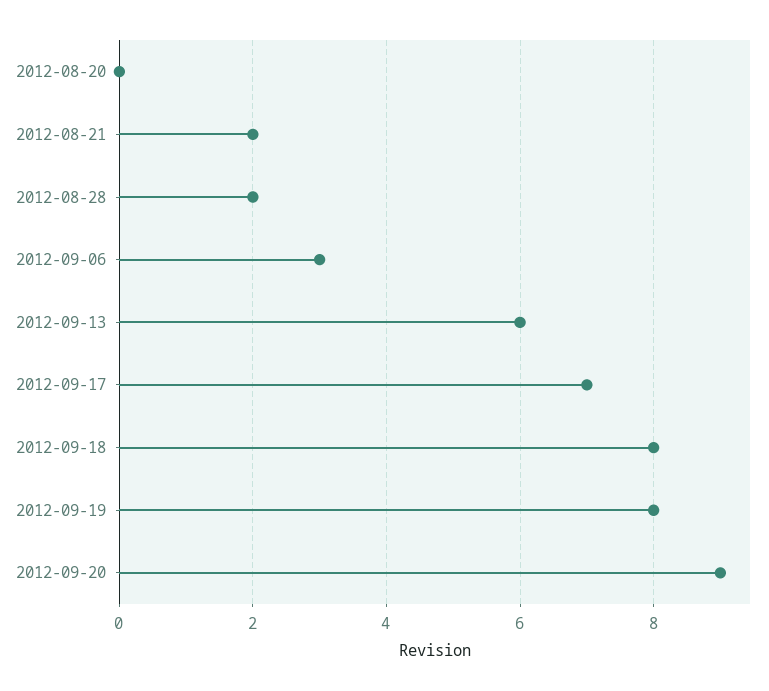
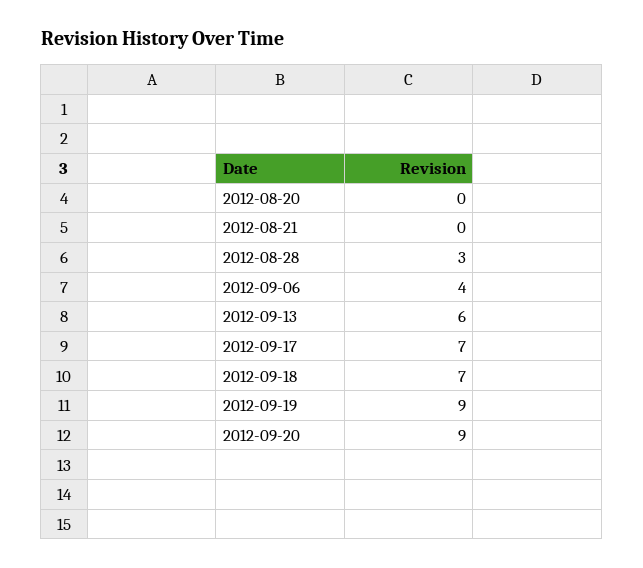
  {
    "2012-08-20": 0,
-   "2012-08-21": 2,
+   "2012-08-21": 0,
-   "2012-08-28": 2,
+   "2012-08-28": 3,
-   "2012-09-06": 3,
+   "2012-09-06": 4,
    "2012-09-13": 6,
    "2012-09-17": 7,
-   "2012-09-18": 8,
+   "2012-09-18": 7,
-   "2012-09-19": 8,
+   "2012-09-19": 9,
    "2012-09-20": 9
  }

